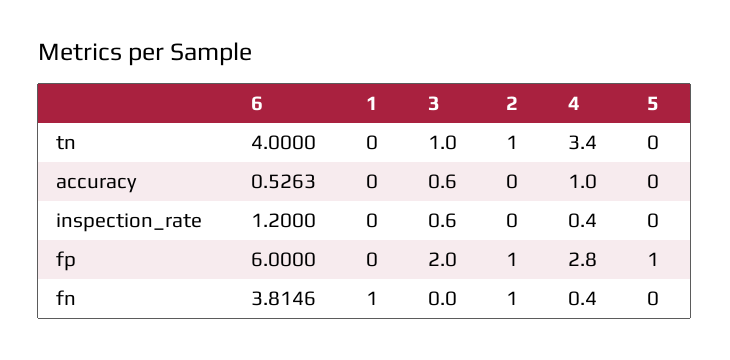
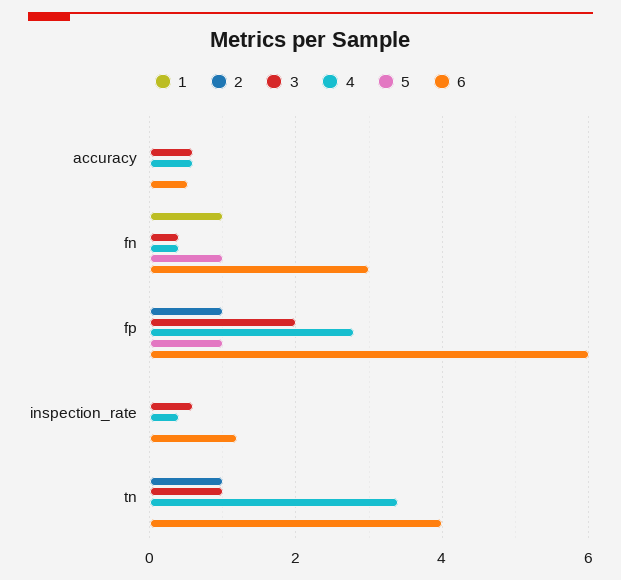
  {
    "6": {
      "tn": 4,
      "accuracy": 0.5263,
      "inspection_rate": 1.2,
      "fp": 6,
-     "fn": 3.8146
+     "fn": 3
    },
    "1": {
      "tn": 0,
      "accuracy": 0,
      "inspection_rate": 0,
      "fp": 0,
      "fn": 1
    },
    "3": {
      "tn": 1,
      "accuracy": 0.6,
      "inspection_rate": 0.6,
      "fp": 2,
-     "fn": 0
+     "fn": 0.4
    },
    "2": {
      "tn": 1,
      "accuracy": 0,
      "inspection_rate": 0,
      "fp": 1,
-     "fn": 1
+     "fn": 0
    },
    "4": {
      "tn": 3.4,
-     "accuracy": 1,
+     "accuracy": 0.6,
      "inspection_rate": 0.4,
      "fp": 2.8,
      "fn": 0.4
    },
    "5": {
      "tn": 0,
      "accuracy": 0,
      "inspection_rate": 0,
      "fp": 1,
-     "fn": 0
+     "fn": 1
    }
  }

